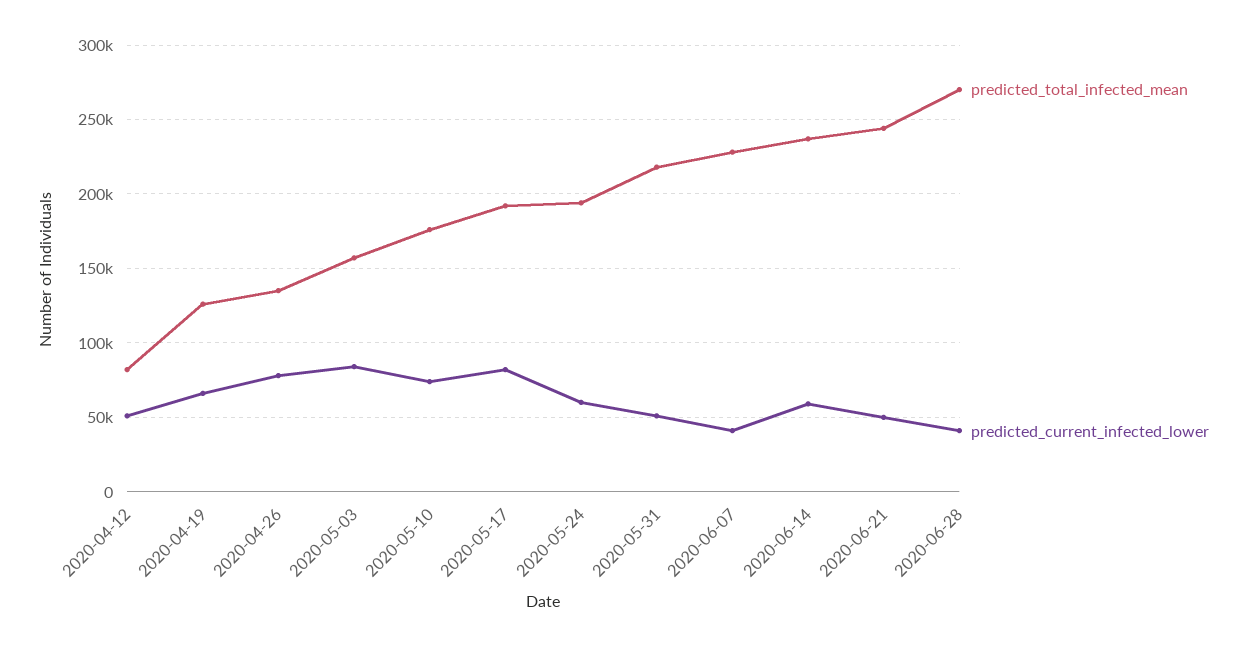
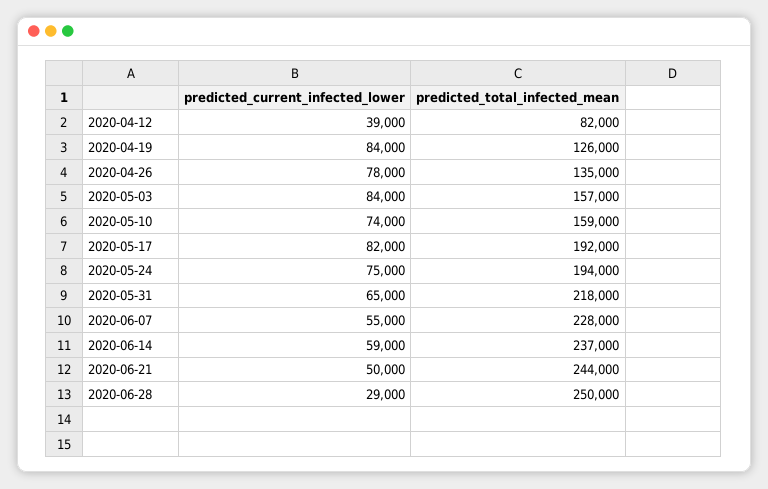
  {
    "predicted_total_infected_mean": {
      "2020-04-12": 82000,
      "2020-04-19": 126000,
      "2020-04-26": 135000,
      "2020-05-03": 157000,
-     "2020-05-10": 175000,
+     "2020-05-10": 159000,
      "2020-05-17": 192000,
      "2020-05-24": 194000,
      "2020-05-31": 218000,
      "2020-06-07": 228000,
      "2020-06-14": 237000,
      "2020-06-21": 244000,
-     "2020-06-28": 270000
+     "2020-06-28": 250000
    },
    "predicted_current_infected_lower": {
-     "2020-04-12": 50000,
+     "2020-04-12": 39000,
-     "2020-04-19": 65000,
+     "2020-04-19": 84000,
      "2020-04-26": 78000,
      "2020-05-03": 84000,
      "2020-05-10": 74000,
      "2020-05-17": 82000,
-     "2020-05-24": 60000,
+     "2020-05-24": 75000,
-     "2020-05-31": 50000,
+     "2020-05-31": 65000,
-     "2020-06-07": 40000,
+     "2020-06-07": 55000,
      "2020-06-14": 59000,
      "2020-06-21": 50000,
-     "2020-06-28": 40000
+     "2020-06-28": 29000
    }
  }

